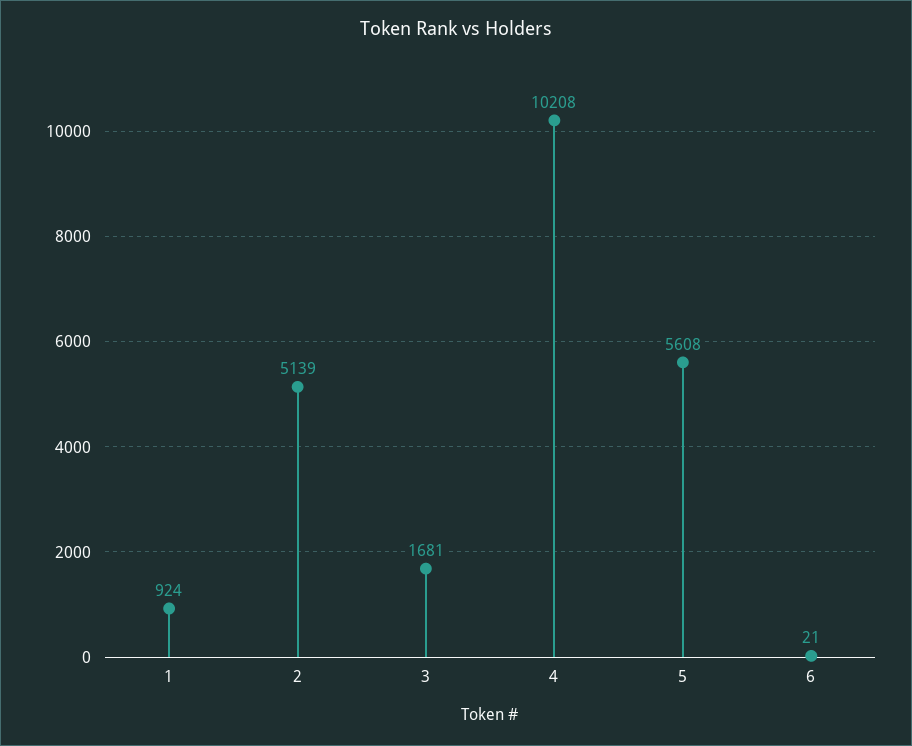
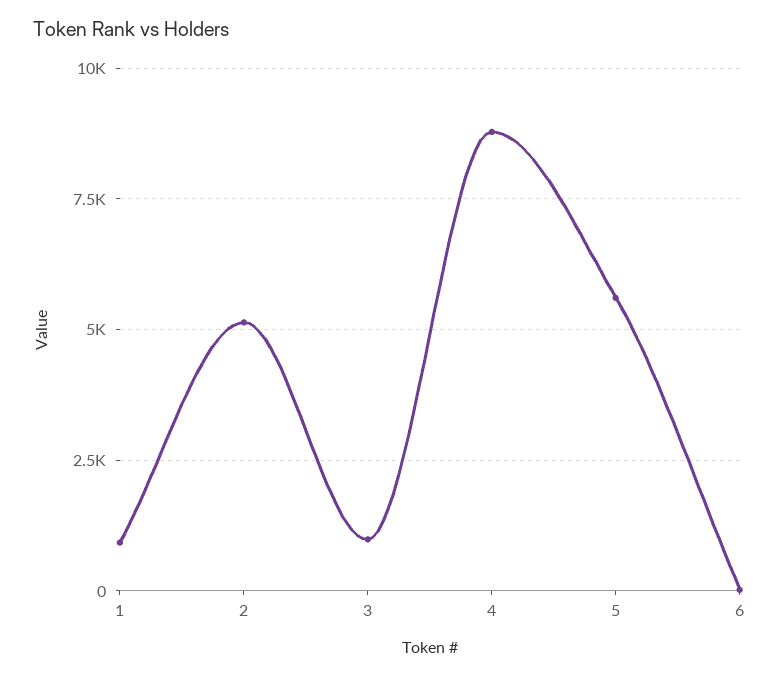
  {
    "1": 924,
    "2": 5139,
-   "3": 1681,
+   "3": 1000,
-   "4": 10208,
+   "4": 8750,
    "5": 5608,
    "6": 21
  }

